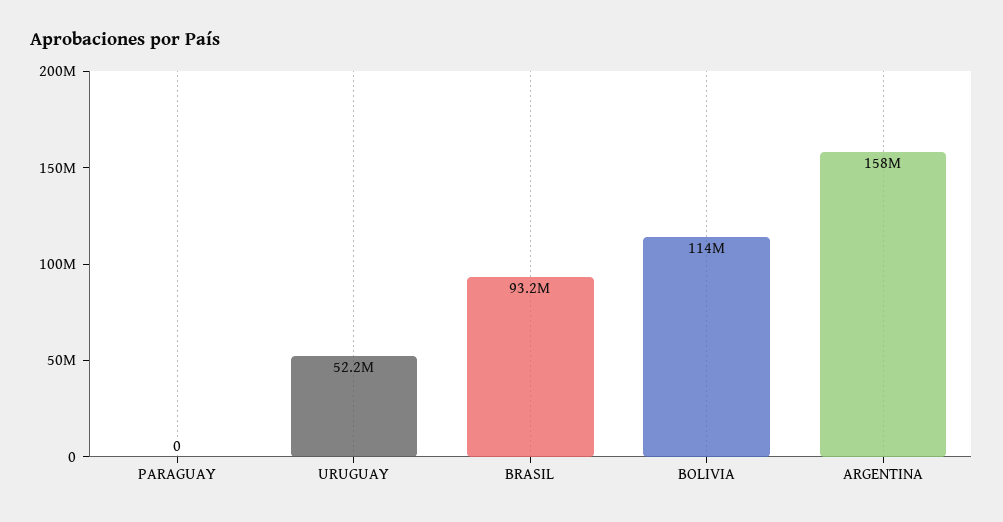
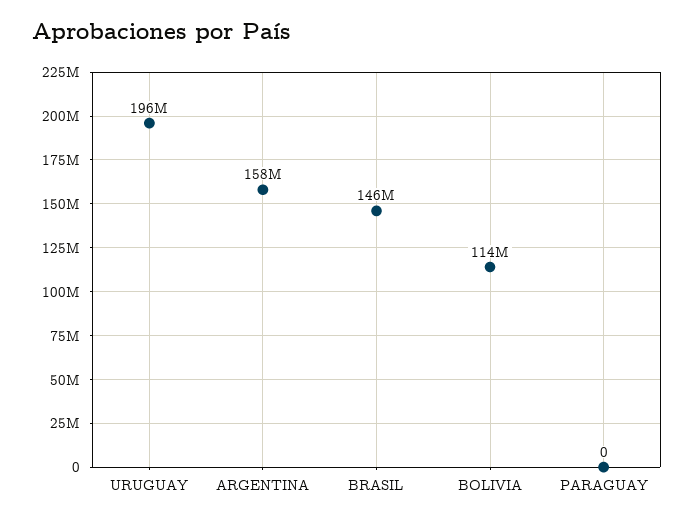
  {
    "PARAGUAY": 0,
-   "URUGUAY": 52200000,
+   "URUGUAY": 196000000,
-   "BRASIL": 93200000,
+   "BRASIL": 146000000,
    "BOLIVIA": 114000000,
    "ARGENTINA": 158000000
  }

